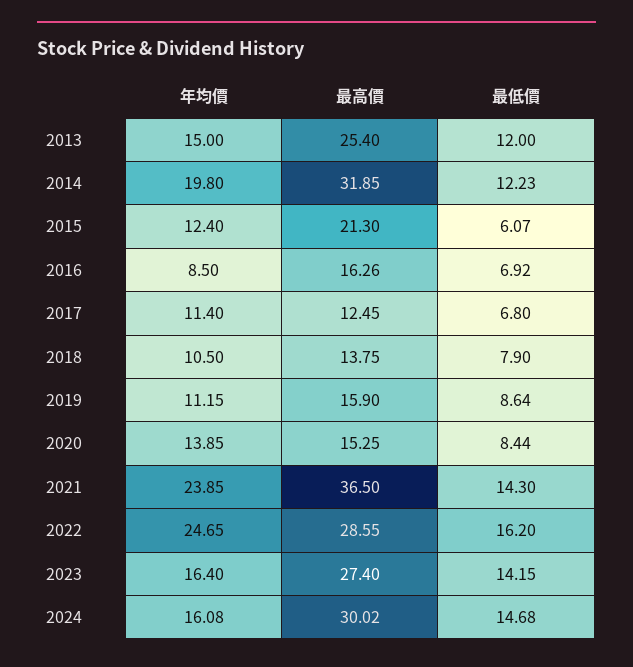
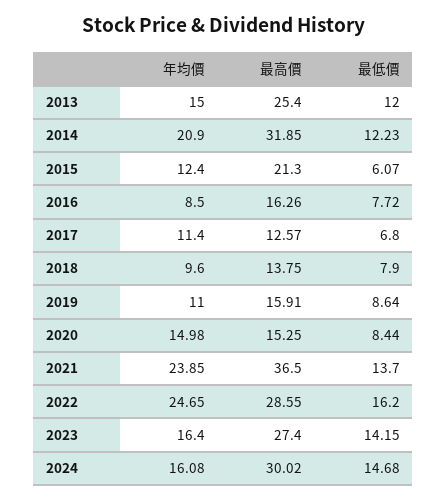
  {
    "年均價": {
      "2013": 15,
-     "2014": 19.8,
+     "2014": 20.9,
      "2015": 12.4,
      "2016": 8.5,
      "2017": 11.4,
-     "2018": 10.5,
+     "2018": 9.6,
-     "2019": 11.15,
+     "2019": 11,
-     "2020": 13.85,
+     "2020": 14.98,
      "2021": 23.85,
      "2022": 24.65,
      "2023": 16.4,
      "2024": 16.08
    },
    "最高價": {
      "2013": 25.4,
      "2014": 31.85,
      "2015": 21.3,
      "2016": 16.26,
-     "2017": 12.45,
+     "2017": 12.57,
      "2018": 13.75,
-     "2019": 15.9,
+     "2019": 15.91,
      "2020": 15.25,
      "2021": 36.5,
      "2022": 28.55,
      "2023": 27.4,
      "2024": 30.02
    },
    "最低價": {
      "2013": 12,
      "2014": 12.23,
      "2015": 6.07,
-     "2016": 6.92,
+     "2016": 7.72,
      "2017": 6.8,
      "2018": 7.9,
      "2019": 8.64,
      "2020": 8.44,
-     "2021": 14.3,
+     "2021": 13.7,
      "2022": 16.2,
      "2023": 14.15,
      "2024": 14.68
    }
  }

